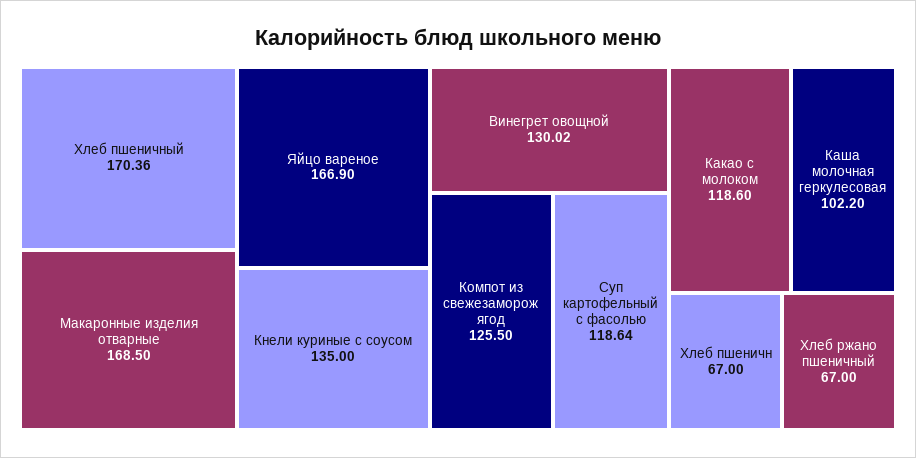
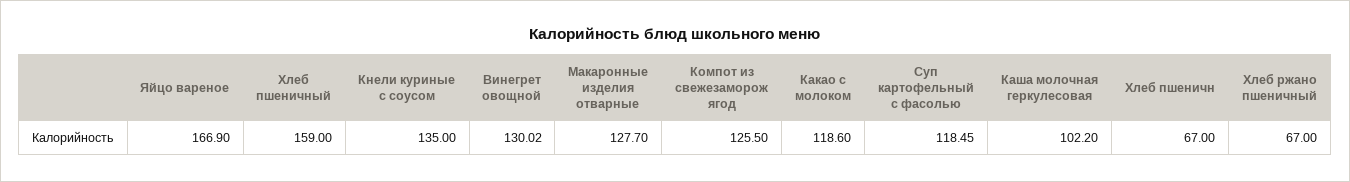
  {
-   "Хлеб пшеничный": 170.36,
+   "Хлеб пшеничный": 159,
-   "Макаронные изделия отварные": 168.5,
+   "Макаронные изделия отварные": 127.7,
    "Яйцо вареное": 166.9,
    "Кнели куриные с соусом": 135,
    "Винегрет овощной": 130.02,
    "Компот из свежезаморож ягод": 125.5,
-   "Суп картофельный с фасолью": 118.64,
+   "Суп картофельный с фасолью": 118.45,
    "Какао с молоком": 118.6,
    "Каша молочная геркулесовая": 102.2,
    "Хлеб пшеничн": 67,
    "Хлеб ржано пшеничный": 67
  }

